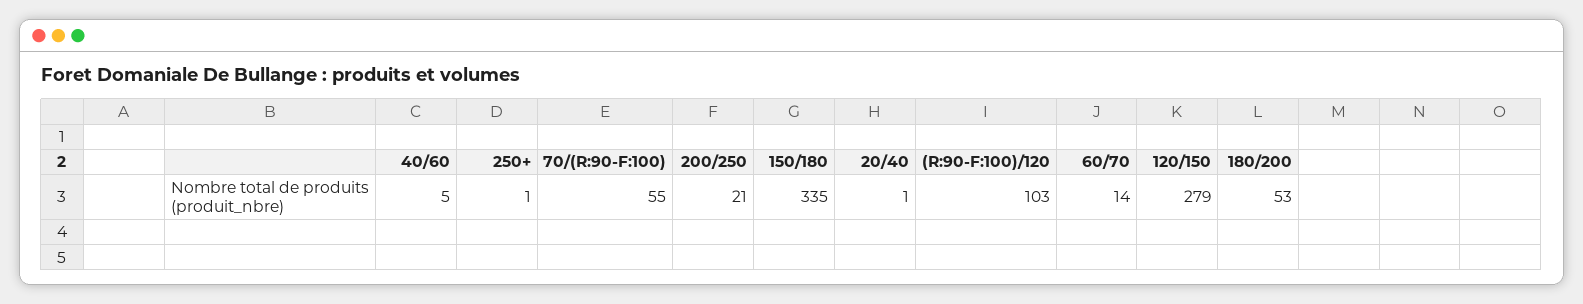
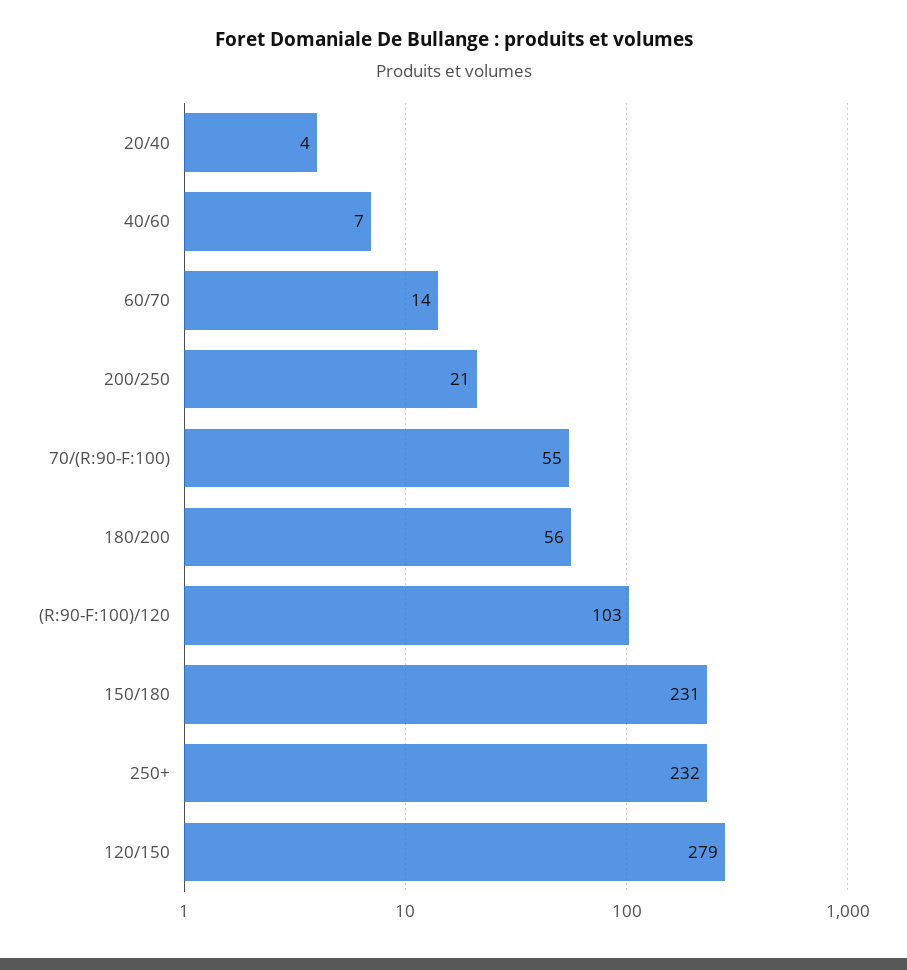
  {
-   "40/60": 5,
+   "40/60": 7,
-   "250+": 1,
+   "250+": 232,
    "70/(R:90-F:100)": 55,
    "200/250": 21,
-   "150/180": 335,
+   "150/180": 231,
-   "20/40": 1,
+   "20/40": 4,
    "(R:90-F:100)/120": 103,
    "60/70": 14,
    "120/150": 279,
-   "180/200": 53
+   "180/200": 56
  }

